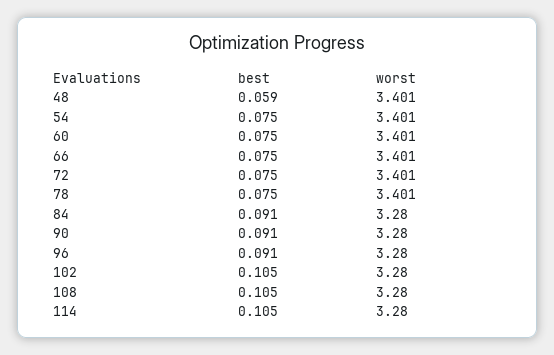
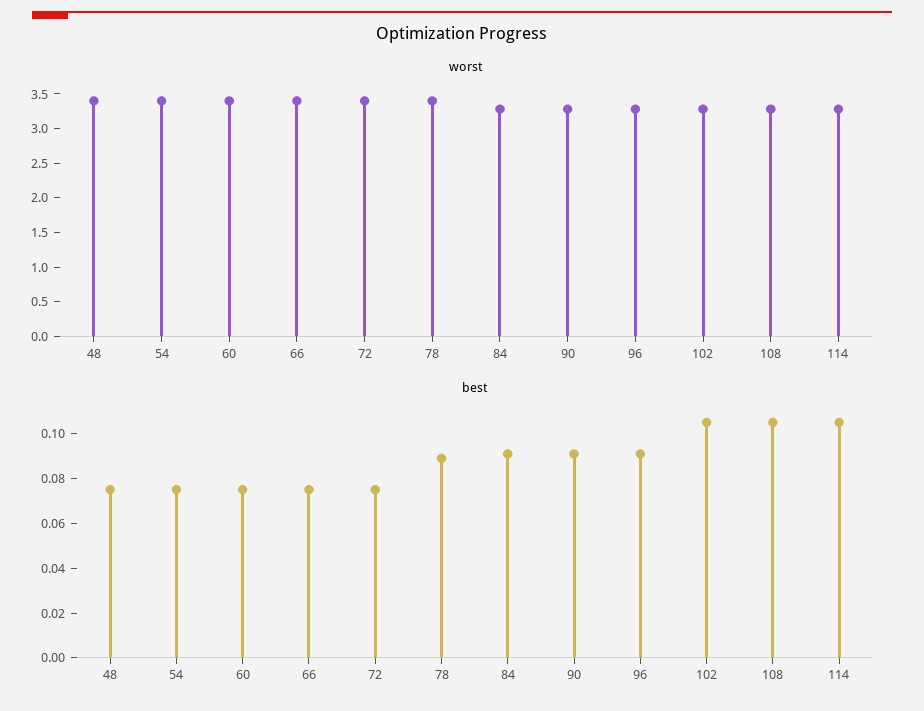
  {
    "best": {
-     "48": 0.059,
+     "48": 0.075,
      "54": 0.075,
      "60": 0.075,
      "66": 0.075,
      "72": 0.075,
-     "78": 0.075,
+     "78": 0.09,
      "84": 0.091,
      "90": 0.091,
      "96": 0.091,
      "102": 0.105,
      "108": 0.105,
      "114": 0.105
    },
    "worst": {
      "48": 3.401,
      "54": 3.401,
      "60": 3.401,
      "66": 3.401,
      "72": 3.401,
      "78": 3.401,
      "84": 3.28,
      "90": 3.28,
      "96": 3.28,
      "102": 3.28,
      "108": 3.28,
      "114": 3.28
    }
  }

